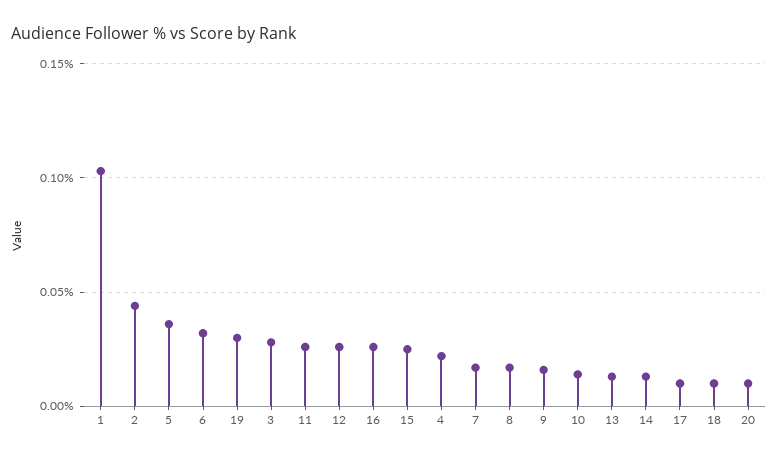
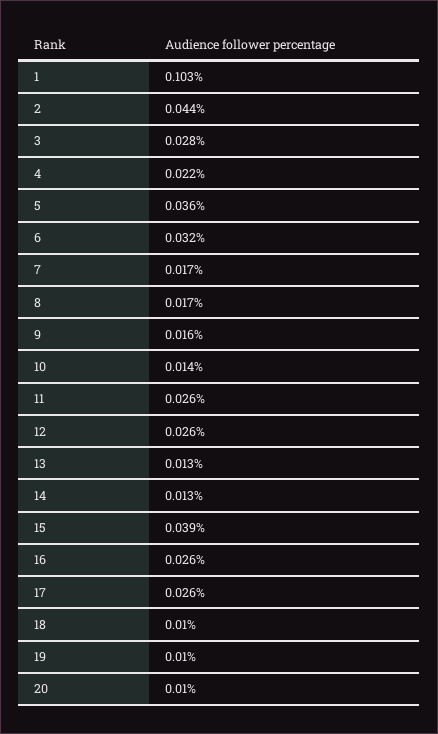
  {
    "1": 0.103,
    "2": 0.044,
    "5": 0.036,
    "6": 0.032,
-   "19": 0.03,
+   "19": 0.01,
    "3": 0.028,
    "11": 0.026,
    "12": 0.026,
    "16": 0.026,
-   "15": 0.025,
+   "15": 0.039,
    "4": 0.022,
    "7": 0.017,
    "8": 0.017,
    "9": 0.016,
    "10": 0.014,
    "13": 0.013,
    "14": 0.013,
-   "17": 0.01,
+   "17": 0.026,
    "18": 0.01,
    "20": 0.01
  }

